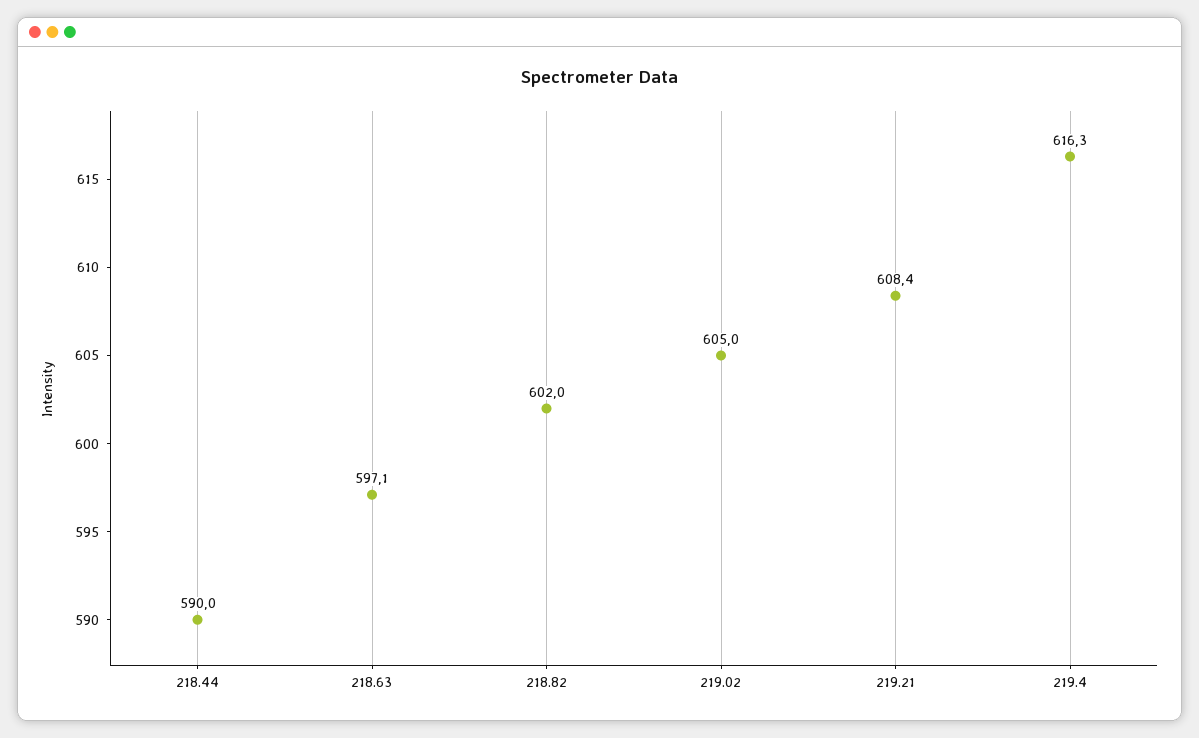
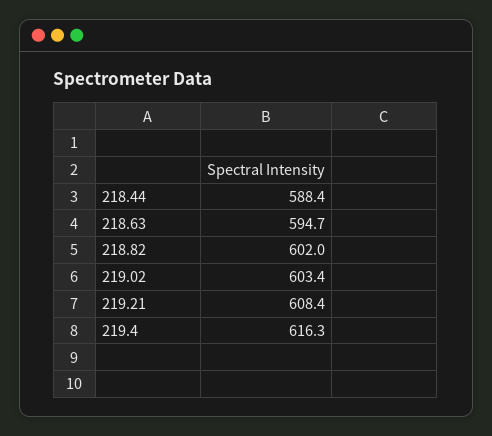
  {
-   "218.44": 590,
+   "218.44": 588.4,
-   "218.63": 597.1,
+   "218.63": 594.7,
    "218.82": 602,
-   "219.02": 605,
+   "219.02": 603.4,
    "219.21": 608.4,
    "219.4": 616.3
  }

